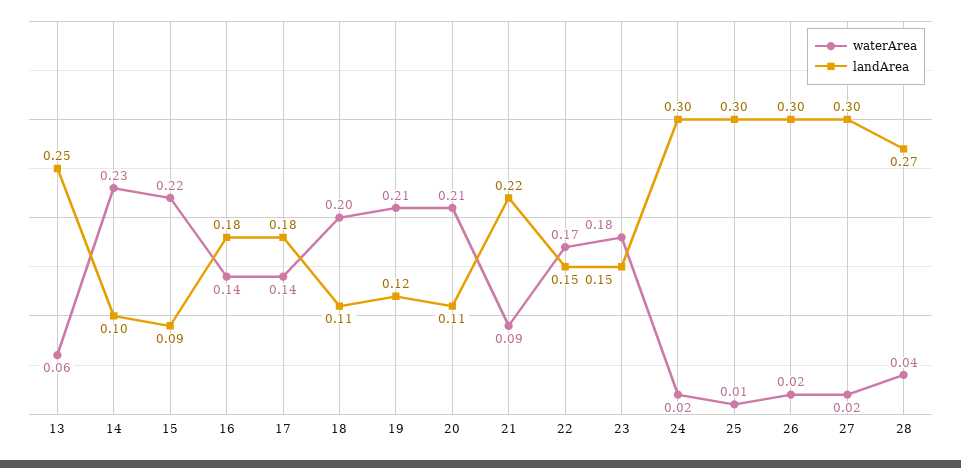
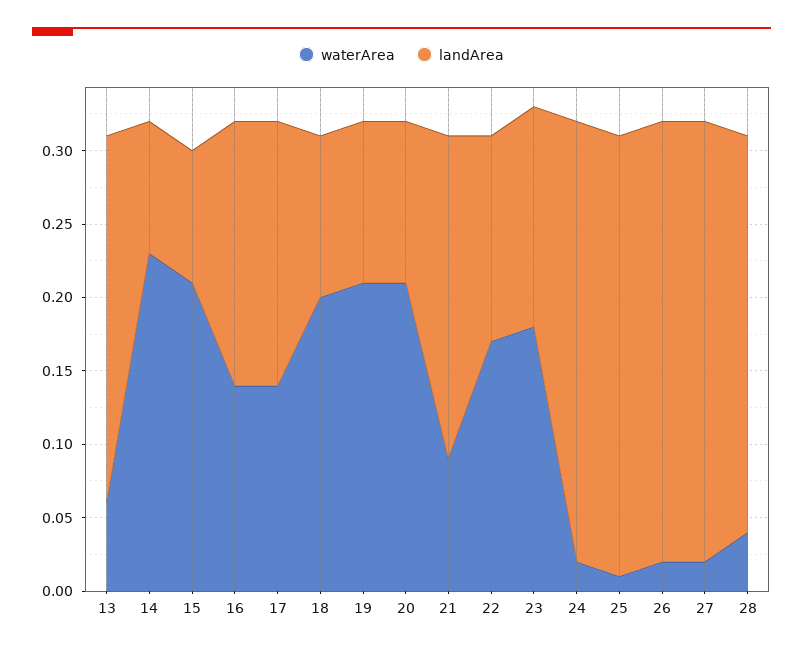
  {
    "waterArea": {
      "13": 0.06,
      "14": 0.23,
-     "15": 0.22,
+     "15": 0.21,
      "16": 0.14,
      "17": 0.14,
      "18": 0.2,
      "19": 0.21,
      "20": 0.21,
      "21": 0.09,
      "22": 0.17,
      "23": 0.18,
      "24": 0.02,
      "25": 0.01,
      "26": 0.02,
      "27": 0.02,
      "28": 0.04
    },
    "landArea": {
      "13": 0.25,
-     "14": 0.1,
+     "14": 0.09,
      "15": 0.09,
      "16": 0.18,
      "17": 0.18,
      "18": 0.11,
-     "19": 0.12,
+     "19": 0.11,
      "20": 0.11,
      "21": 0.22,
-     "22": 0.15,
+     "22": 0.14,
      "23": 0.15,
      "24": 0.3,
      "25": 0.3,
      "26": 0.3,
      "27": 0.3,
      "28": 0.27
    }
  }

